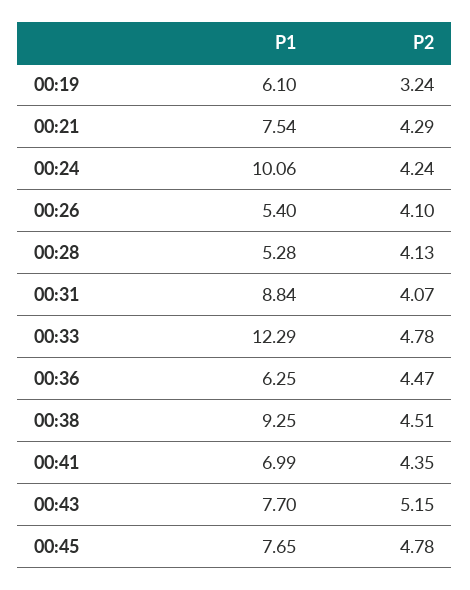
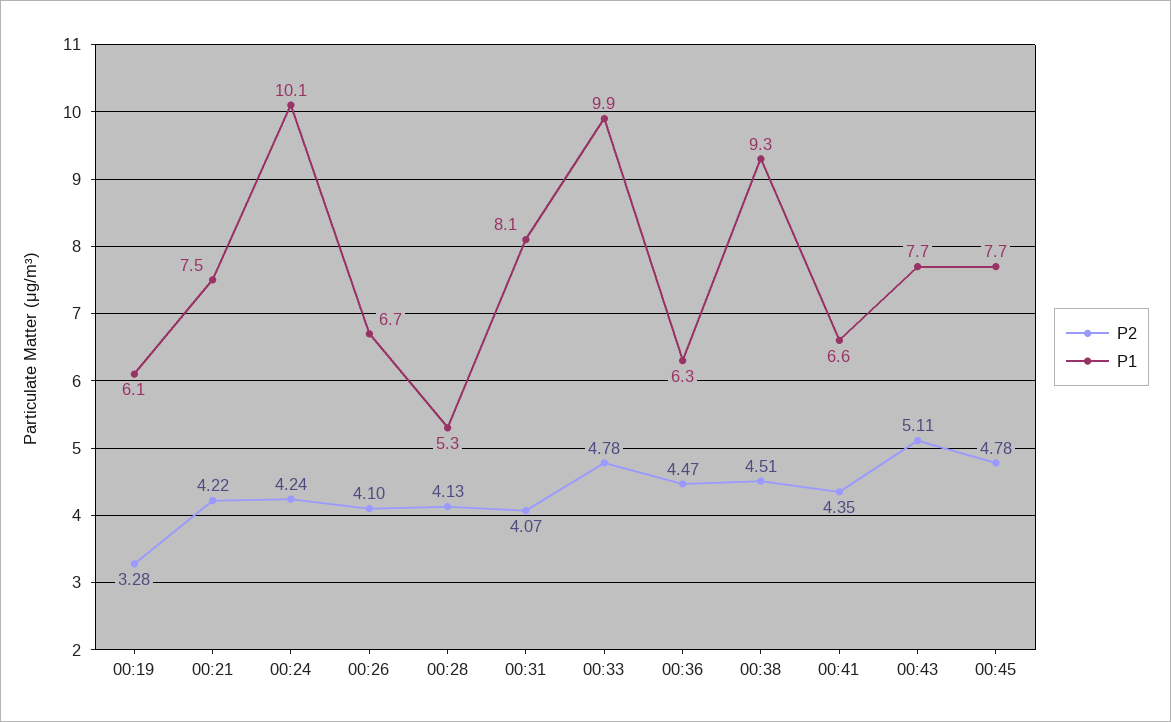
  {
    "P1": {
      "00:19": 6.1,
      "00:21": 7.54,
      "00:24": 10.06,
-     "00:26": 5.4,
+     "00:26": 6.7,
      "00:28": 5.28,
-     "00:31": 8.84,
+     "00:31": 8.1,
-     "00:33": 12.29,
+     "00:33": 9.9,
      "00:36": 6.25,
      "00:38": 9.25,
-     "00:41": 6.99,
+     "00:41": 6.6,
      "00:43": 7.7,
      "00:45": 7.65
    },
    "P2": {
-     "00:19": 3.24,
+     "00:19": 3.28,
-     "00:21": 4.29,
+     "00:21": 4.22,
      "00:24": 4.24,
      "00:26": 4.1,
      "00:28": 4.13,
      "00:31": 4.07,
      "00:33": 4.78,
      "00:36": 4.47,
      "00:38": 4.51,
      "00:41": 4.35,
-     "00:43": 5.15,
+     "00:43": 5.11,
      "00:45": 4.78
    }
  }

